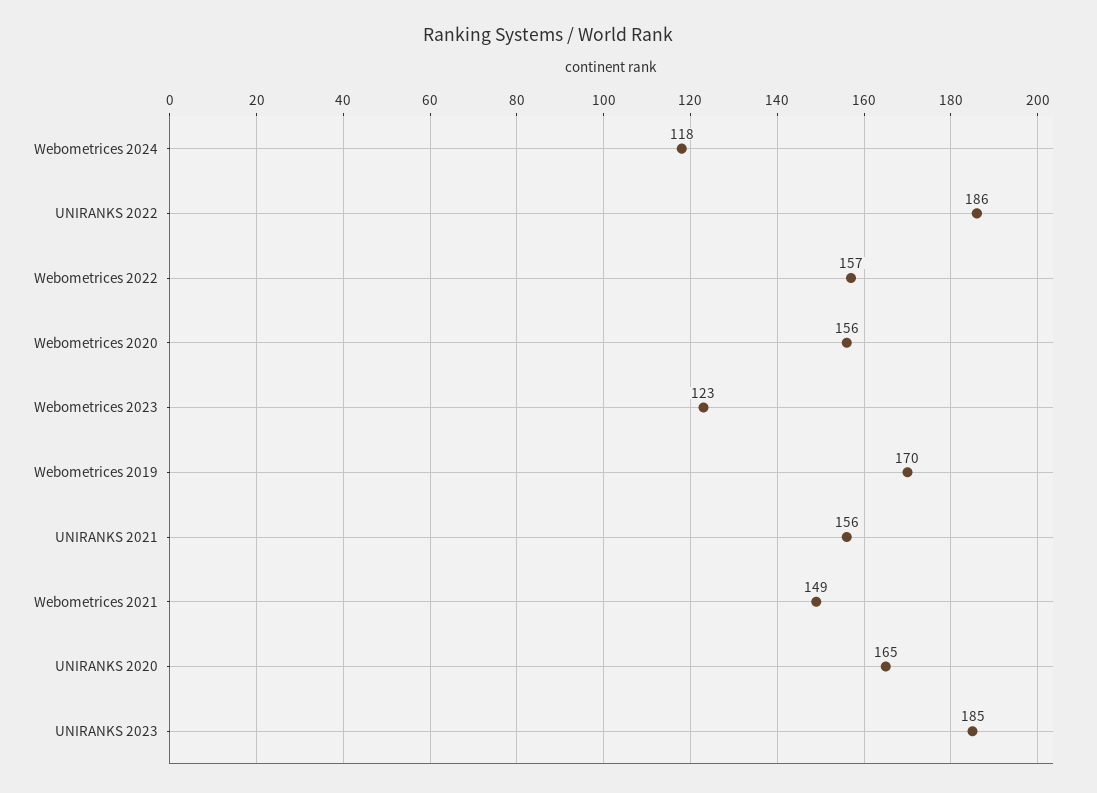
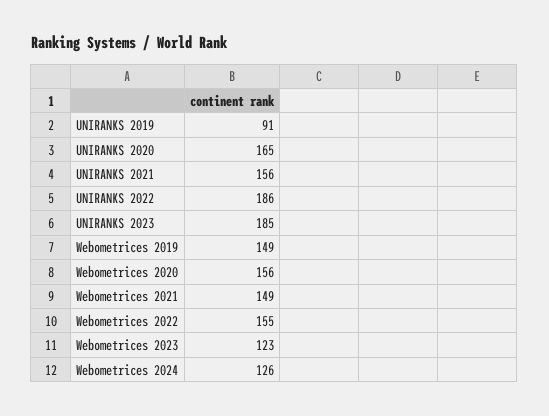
  {
-   "Webometrices 2024": 118,
+   "Webometrices 2024": 126,
    "UNIRANKS 2022": 186,
-   "Webometrices 2022": 157,
+   "Webometrices 2022": 155,
    "Webometrices 2020": 156,
    "Webometrices 2023": 123,
-   "Webometrices 2019": 170,
+   "Webometrices 2019": 149,
    "UNIRANKS 2021": 156,
    "Webometrices 2021": 149,
    "UNIRANKS 2020": 165,
-   "UNIRANKS 2023": 185
+   "UNIRANKS 2023": 185,
+   "UNIRANKS 2019": 91
  }

